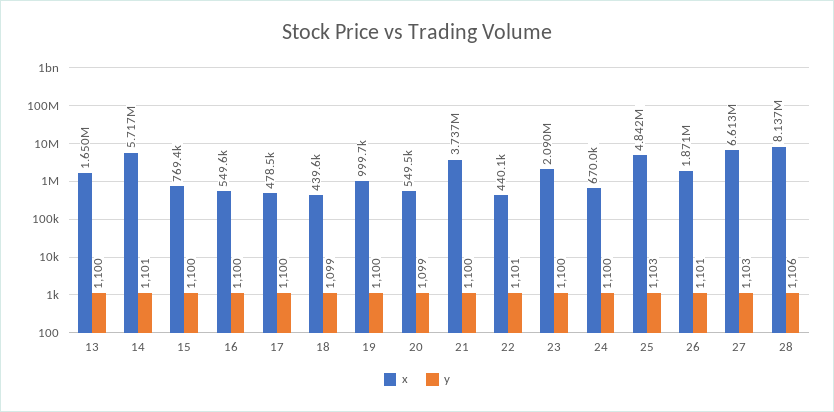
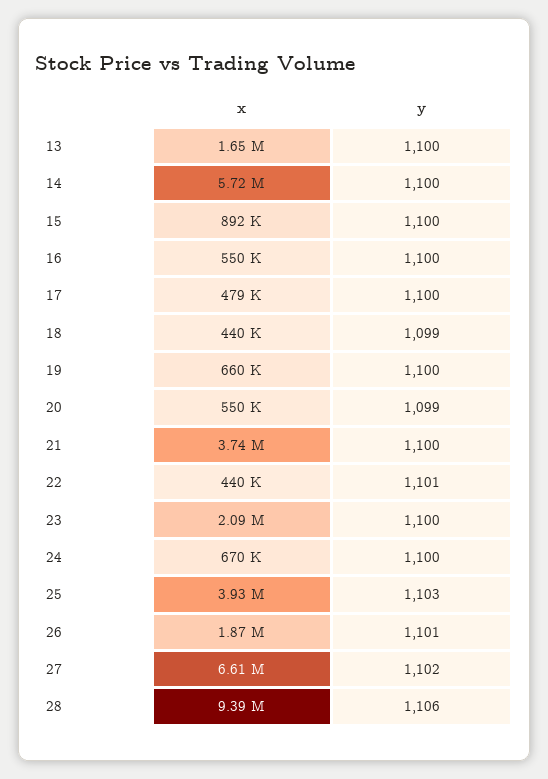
  {
    "x": {
      "13": 1650000,
      "14": 5717000,
-     "15": 769400,
+     "15": 892000,
      "16": 549600,
      "17": 478500,
      "18": 439600,
-     "19": 999700,
+     "19": 660000,
      "20": 549500,
      "21": 3737000,
      "22": 440100,
      "23": 2090000,
      "24": 670000,
-     "25": 4842000,
+     "25": 3930000,
      "26": 1871000,
      "27": 6613000,
-     "28": 8137000
+     "28": 9390000
    },
    "y": {
      "13": 1100,
-     "14": 1101,
+     "14": 1100,
      "15": 1100,
      "16": 1100,
      "17": 1100,
      "18": 1099,
      "19": 1100,
      "20": 1099,
      "21": 1100,
      "22": 1101,
      "23": 1100,
      "24": 1100,
      "25": 1103,
      "26": 1101,
-     "27": 1103,
+     "27": 1102,
      "28": 1106
    }
  }

